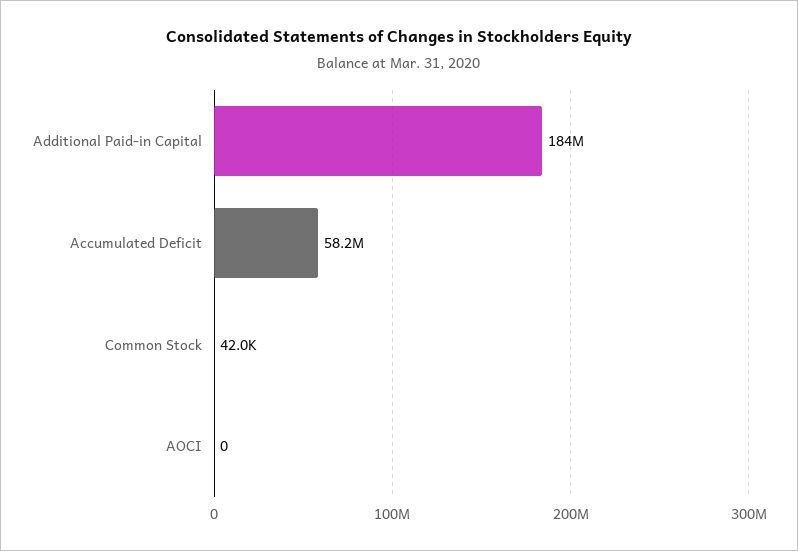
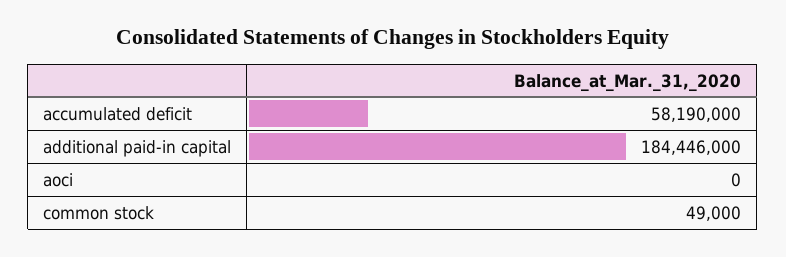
  {
    "Additional Paid-in Capital": 184446000,
    "Accumulated Deficit": 58190000,
-   "Common Stock": 42000,
+   "Common Stock": 49000,
    "AOCI": 0
  }

